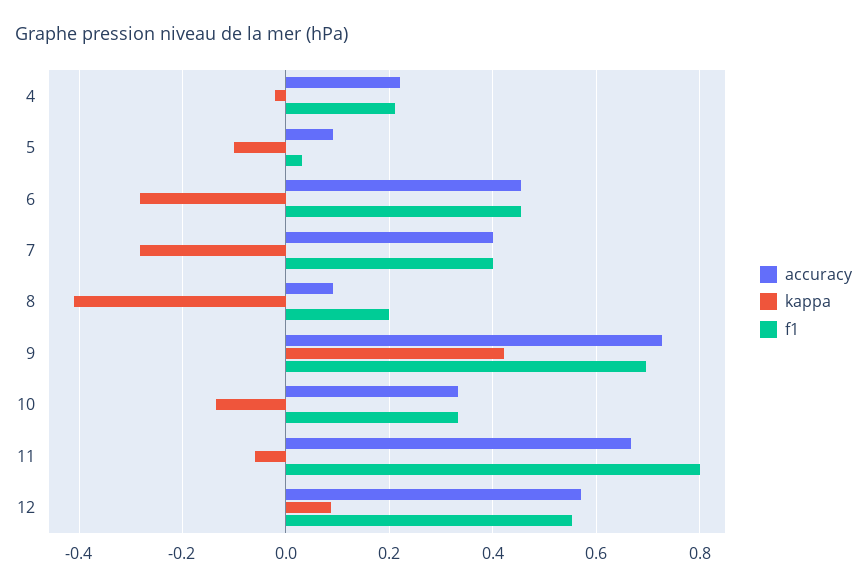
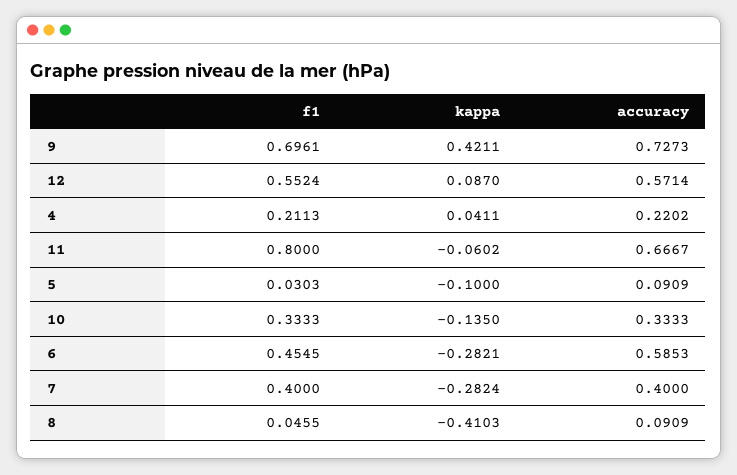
  {
    "accuracy": {
      "4": 0.2202,
      "5": 0.0909,
-     "6": 0.46,
+     "6": 0.5853,
      "7": 0.4,
      "8": 0.0909,
      "9": 0.7273,
      "10": 0.3333,
      "11": 0.6667,
      "12": 0.5714
    },
    "kappa": {
-     "4": -0.02,
+     "4": 0.0411,
      "5": -0.1,
      "6": -0.2821,
      "7": -0.2824,
      "8": -0.4103,
      "9": 0.4211,
      "10": -0.135,
      "11": -0.0602,
      "12": 0.087
    },
    "f1": {
      "4": 0.2113,
      "5": 0.0303,
      "6": 0.4545,
      "7": 0.4,
-     "8": 0.2,
+     "8": 0.0455,
      "9": 0.6961,
      "10": 0.3333,
      "11": 0.8,
      "12": 0.5524
    }
  }

